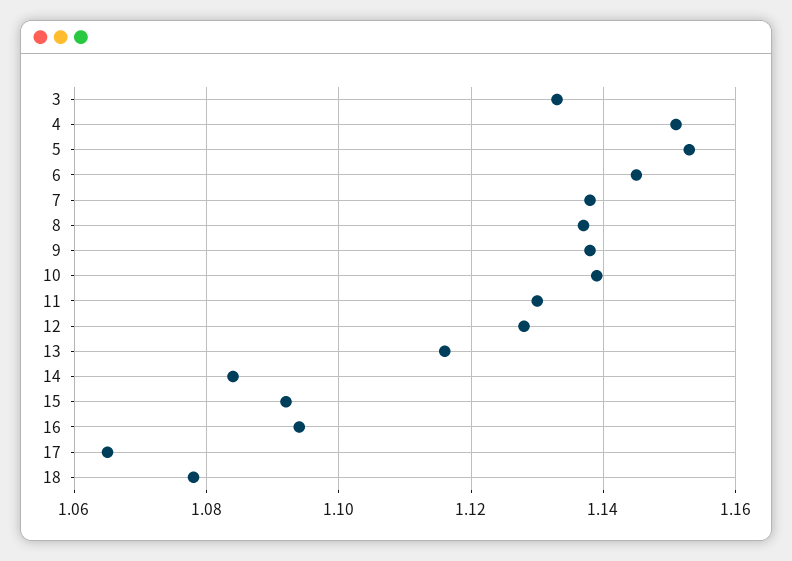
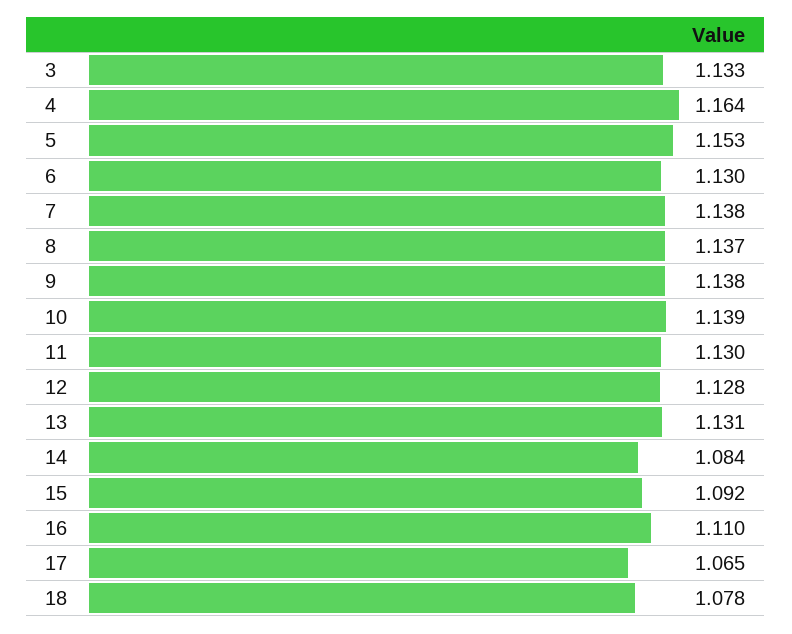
  {
    "3": 1.133,
-   "4": 1.15,
+   "4": 1.164,
    "5": 1.153,
-   "6": 1.145,
+   "6": 1.13,
    "7": 1.138,
    "8": 1.137,
    "9": 1.138,
    "10": 1.139,
    "11": 1.13,
    "12": 1.128,
-   "13": 1.115,
+   "13": 1.131,
    "14": 1.084,
    "15": 1.092,
-   "16": 1.095,
+   "16": 1.11,
    "17": 1.065,
    "18": 1.078
  }

